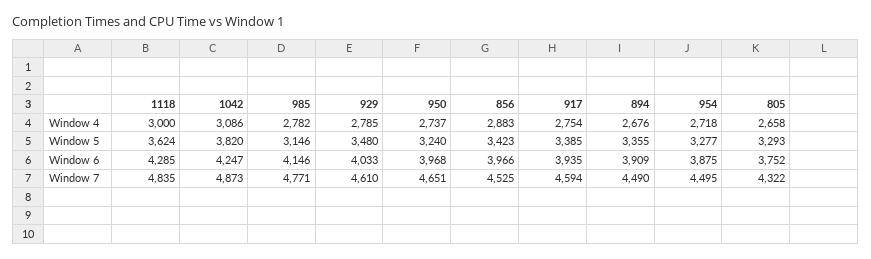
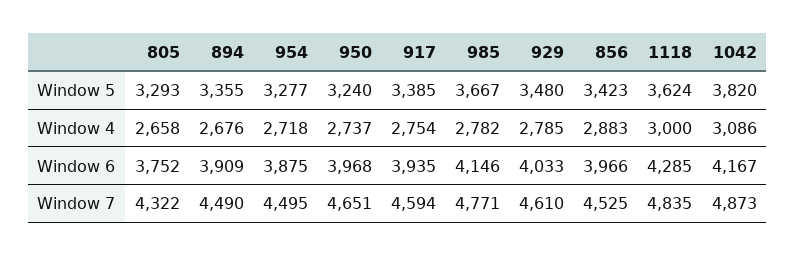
  {
    "1118": {
      "Window 4": 3000,
      "Window 5": 3624,
      "Window 6": 4285,
      "Window 7": 4835
    },
    "1042": {
      "Window 4": 3086,
      "Window 5": 3820,
-     "Window 6": 4247,
+     "Window 6": 4167,
      "Window 7": 4873
    },
    "985": {
      "Window 4": 2782,
-     "Window 5": 3146,
+     "Window 5": 3667,
      "Window 6": 4146,
      "Window 7": 4771
    },
    "929": {
      "Window 4": 2785,
      "Window 5": 3480,
      "Window 6": 4033,
      "Window 7": 4610
    },
    "950": {
      "Window 4": 2737,
      "Window 5": 3240,
      "Window 6": 3968,
      "Window 7": 4651
    },
    "856": {
      "Window 4": 2883,
      "Window 5": 3423,
      "Window 6": 3966,
      "Window 7": 4525
    },
    "917": {
      "Window 4": 2754,
      "Window 5": 3385,
      "Window 6": 3935,
      "Window 7": 4594
    },
    "894": {
      "Window 4": 2676,
      "Window 5": 3355,
      "Window 6": 3909,
      "Window 7": 4490
    },
    "954": {
      "Window 4": 2718,
      "Window 5": 3277,
      "Window 6": 3875,
      "Window 7": 4495
    },
    "805": {
      "Window 4": 2658,
      "Window 5": 3293,
      "Window 6": 3752,
      "Window 7": 4322
    }
  }

